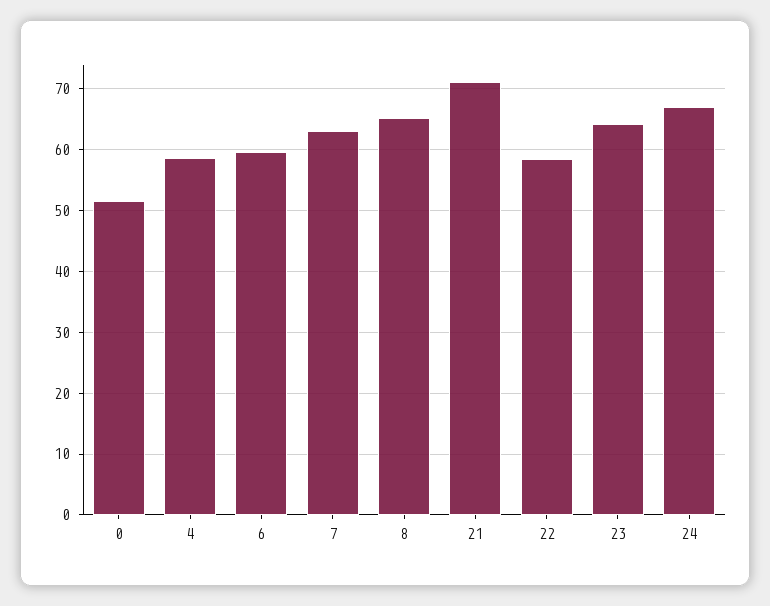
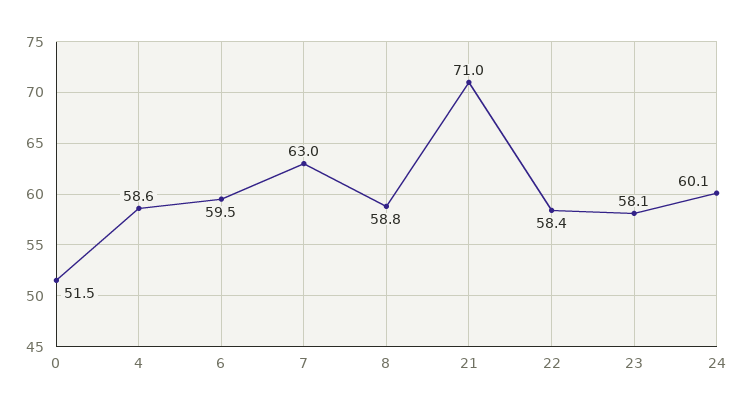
  {
    "0": 51.5,
    "4": 58.6,
    "6": 59.5,
    "7": 63,
-   "8": 65,
+   "8": 58.8,
    "21": 71,
    "22": 58.4,
-   "23": 64,
+   "23": 58.1,
-   "24": 67
+   "24": 60.1
  }

